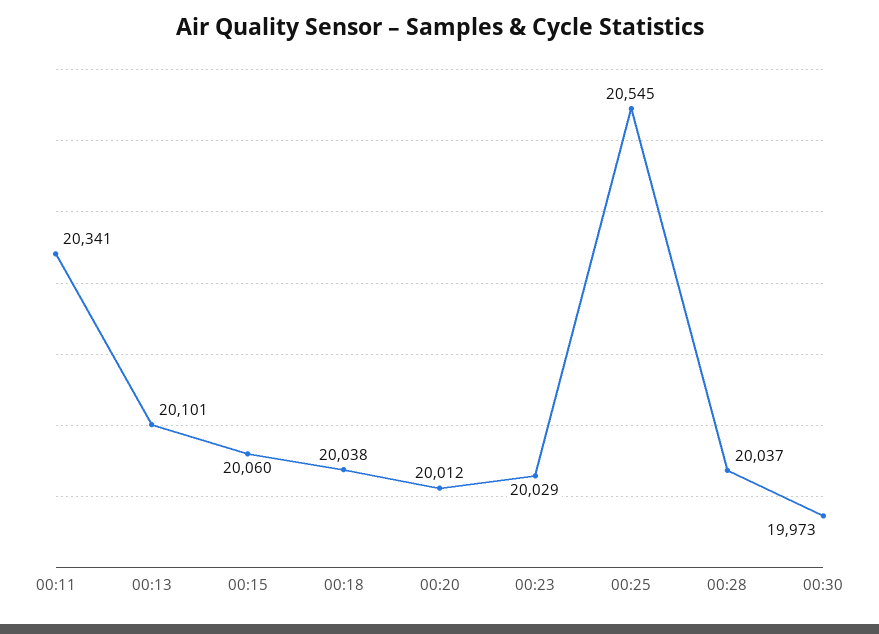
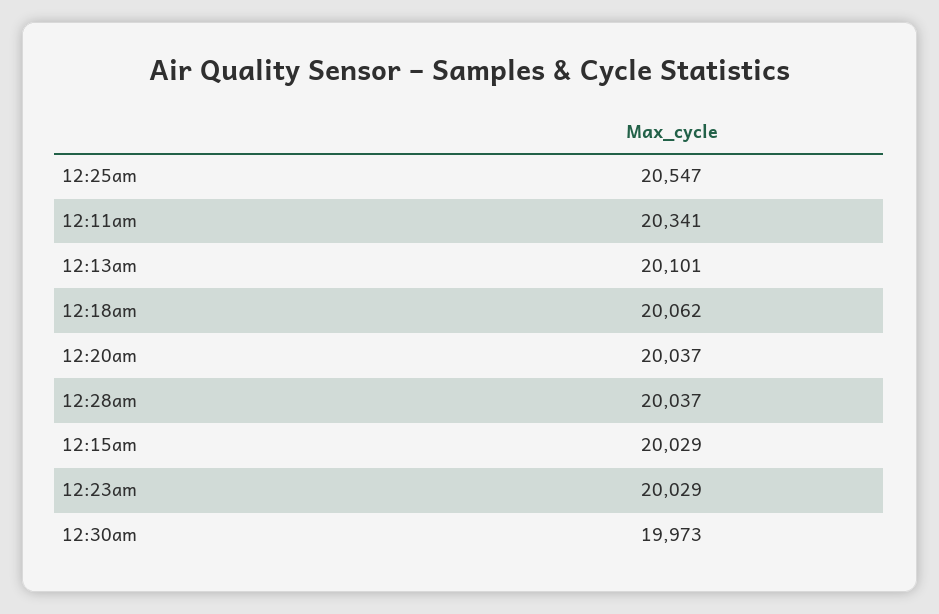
  {
    "00:11": 20341,
    "00:13": 20101,
-   "00:15": 20060,
+   "00:15": 20029,
-   "00:18": 20038,
+   "00:18": 20062,
-   "00:20": 20012,
+   "00:20": 20037,
    "00:23": 20029,
-   "00:25": 20545,
+   "00:25": 20547,
    "00:28": 20037,
    "00:30": 19973
  }

